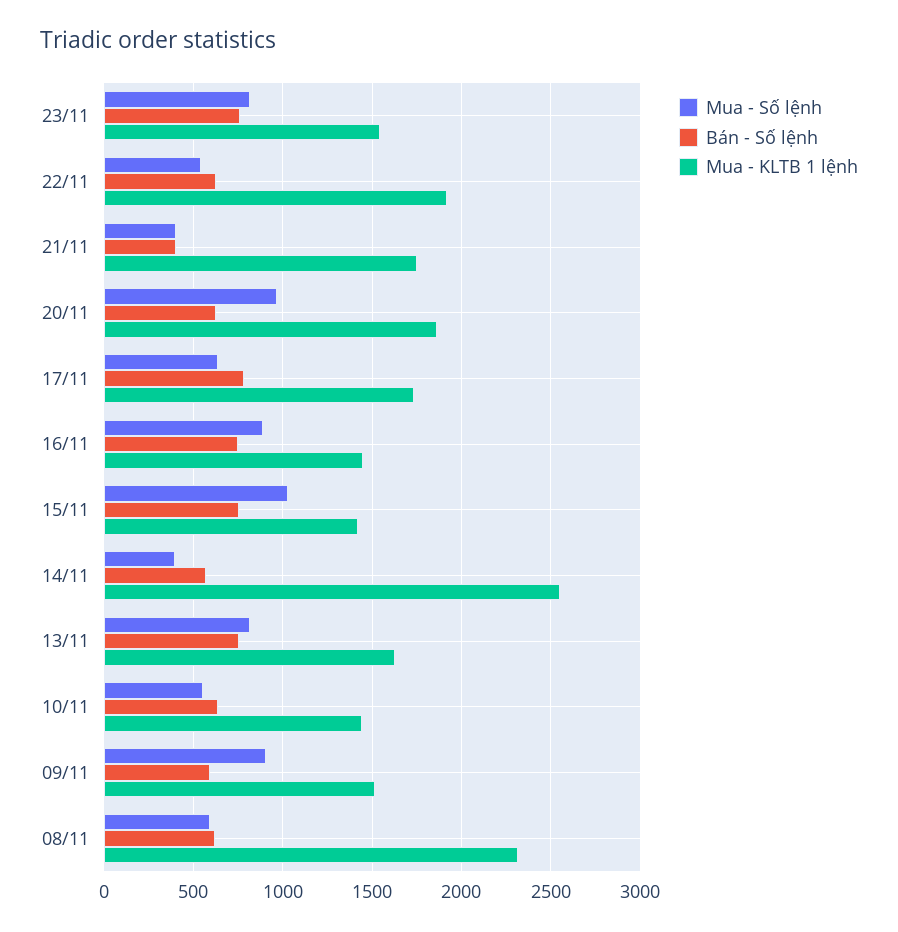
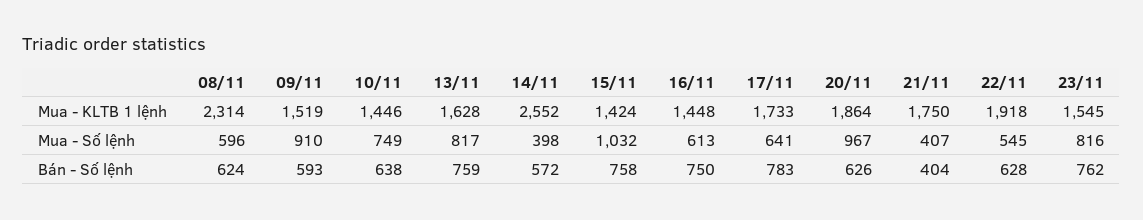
  {
    "Mua - Số lệnh": {
      "23/11": 816,
      "22/11": 545,
      "21/11": 407,
      "20/11": 967,
      "17/11": 641,
-     "16/11": 900,
+     "16/11": 613,
      "15/11": 1032,
      "14/11": 398,
      "13/11": 817,
-     "10/11": 550,
+     "10/11": 749,
      "09/11": 910,
      "08/11": 596
    },
    "Bán - Số lệnh": {
      "23/11": 762,
      "22/11": 628,
      "21/11": 404,
      "20/11": 626,
      "17/11": 783,
      "16/11": 750,
      "15/11": 758,
      "14/11": 572,
      "13/11": 759,
      "10/11": 638,
      "09/11": 593,
      "08/11": 624
    },
    "Mua - KLTB 1 lệnh": {
      "23/11": 1545,
      "22/11": 1918,
      "21/11": 1750,
      "20/11": 1864,
      "17/11": 1733,
      "16/11": 1448,
      "15/11": 1424,
      "14/11": 2552,
      "13/11": 1628,
      "10/11": 1446,
      "09/11": 1519,
      "08/11": 2314
    }
  }

